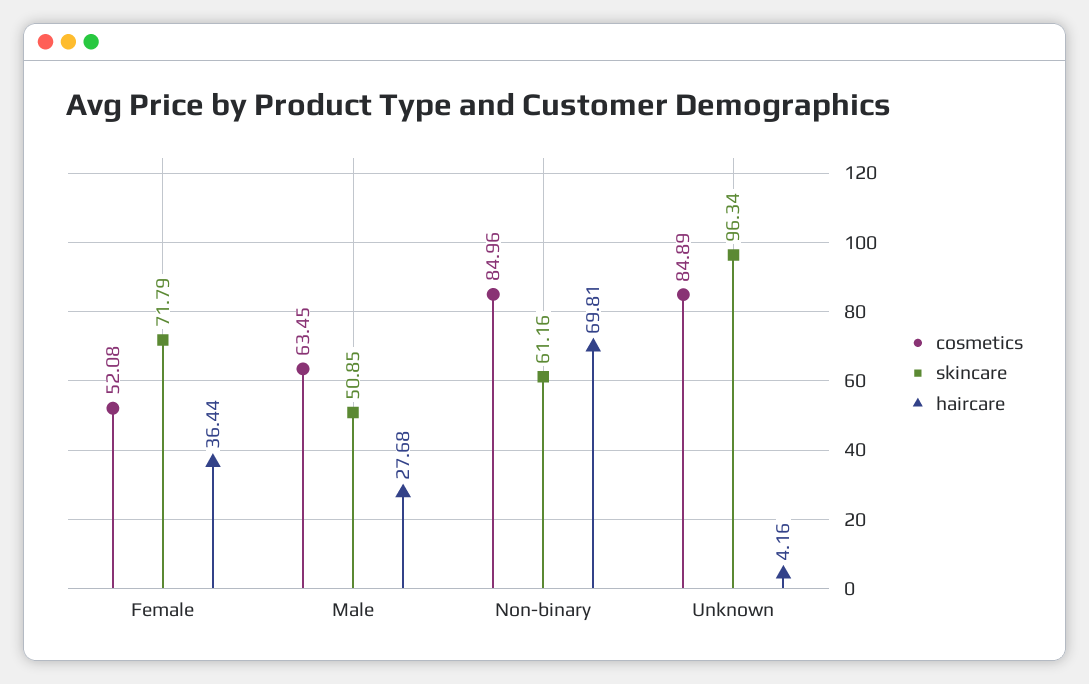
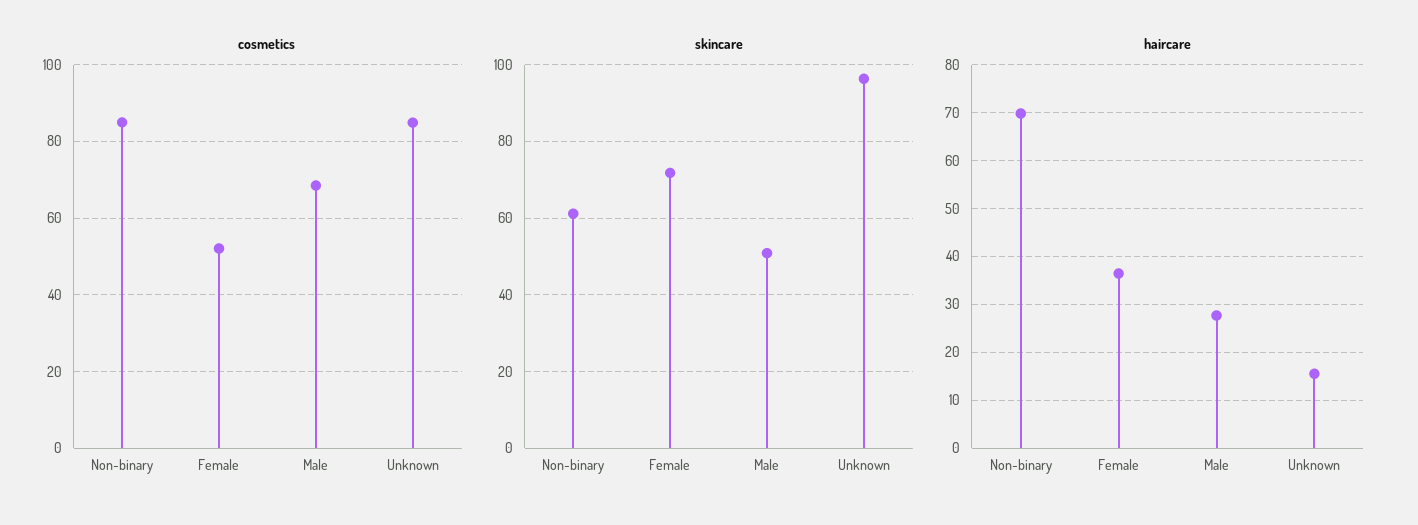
  {
    "cosmetics": {
      "Female": 52.08,
-     "Male": 63.45,
+     "Male": 68,
      "Non-binary": 84.96,
      "Unknown": 84.89
    },
    "skincare": {
      "Female": 71.79,
      "Male": 50.85,
      "Non-binary": 61.16,
      "Unknown": 96.34
    },
    "haircare": {
      "Female": 36.44,
      "Male": 27.68,
      "Non-binary": 69.81,
-     "Unknown": 4.16
+     "Unknown": 16
    }
  }

